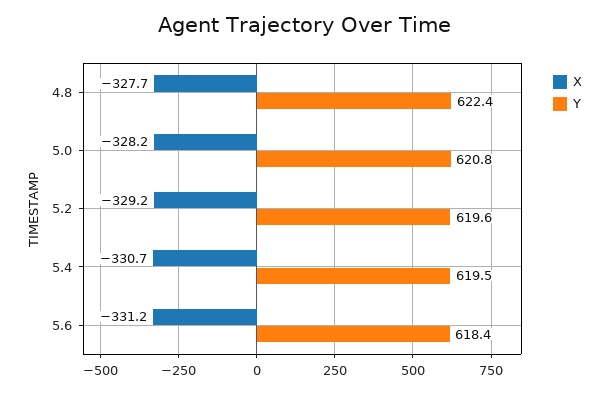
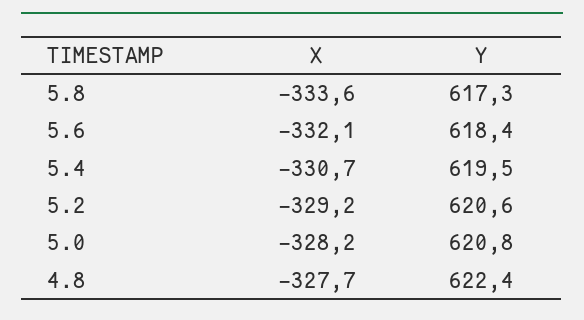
  {
    "X": {
      "4.8": -327.7,
      "5.0": -328.2,
      "5.2": -329.2,
      "5.4": -330.7,
-     "5.6": -331.2
+     "5.6": -332.1,
+     "5.8": -333.6
    },
    "Y": {
      "4.8": 622.4,
      "5.0": 620.8,
-     "5.2": 619.6,
+     "5.2": 620.6,
      "5.4": 619.5,
-     "5.6": 618.4
+     "5.6": 618.4,
+     "5.8": 617.3
    }
  }

